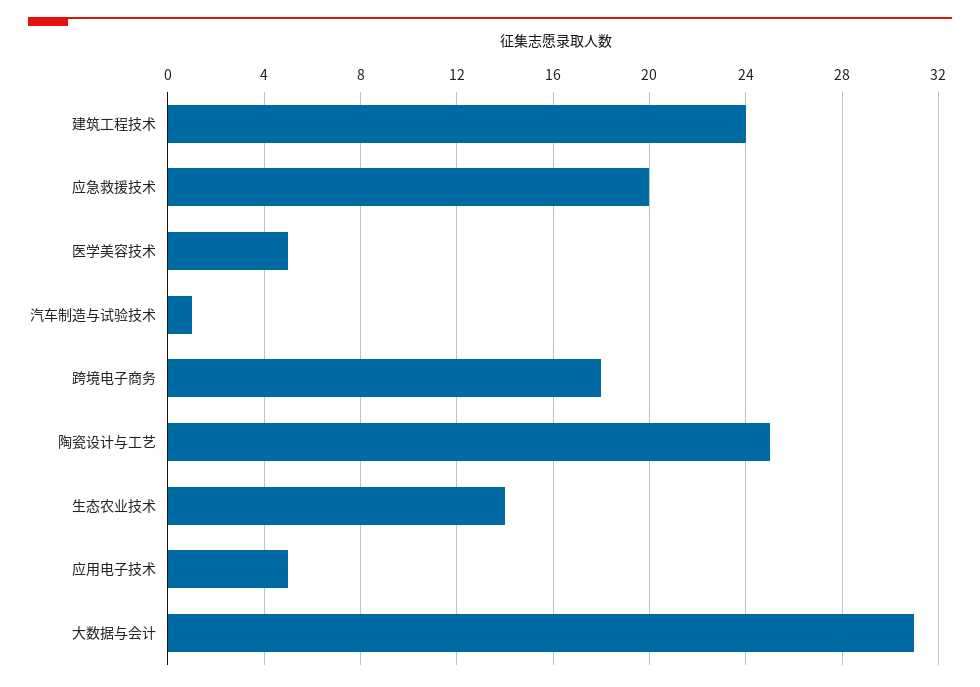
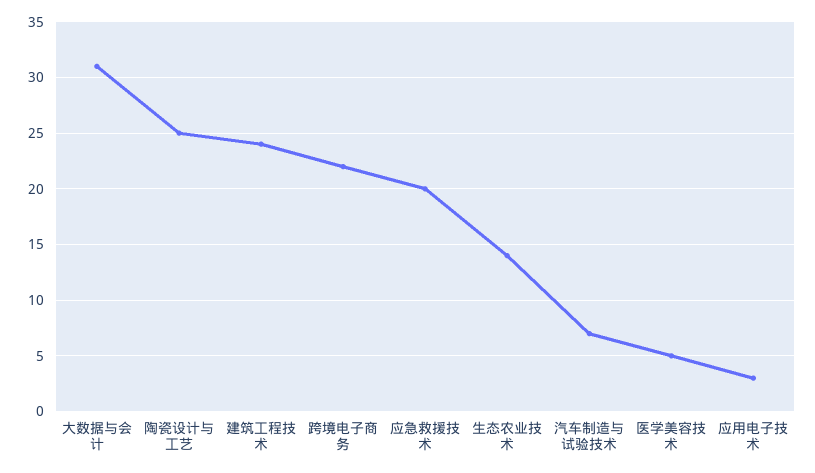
  {
    "建筑工程技术": 24,
    "应急救援技术": 20,
    "医学美容技术": 5,
-   "汽车制造与试验技术": 1,
+   "汽车制造与试验技术": 7,
-   "跨境电子商务": 18,
+   "跨境电子商务": 22,
    "陶瓷设计与工艺": 25,
    "生态农业技术": 14,
-   "应用电子技术": 5,
+   "应用电子技术": 3,
    "大数据与会计": 31
  }

